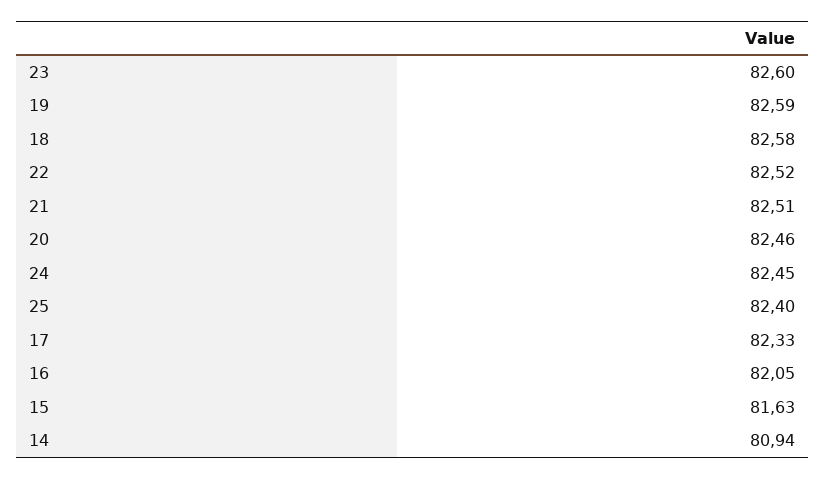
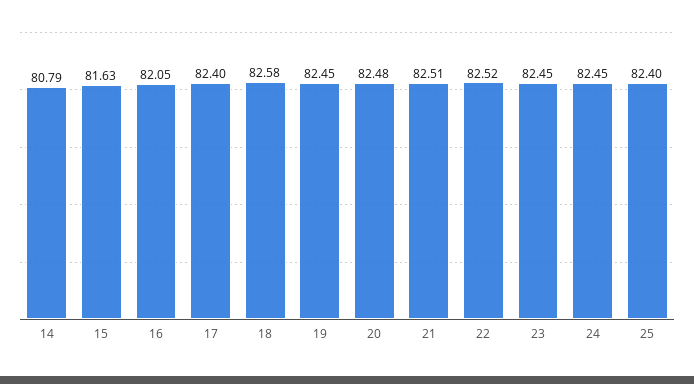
  {
-   "23": 82.6,
+   "23": 82.45,
-   "19": 82.59,
+   "19": 82.45,
    "18": 82.58,
    "22": 82.52,
    "21": 82.51,
-   "20": 82.46,
+   "20": 82.48,
    "24": 82.45,
    "25": 82.4,
-   "17": 82.33,
+   "17": 82.4,
    "16": 82.05,
    "15": 81.63,
-   "14": 80.94
+   "14": 80.79
  }

